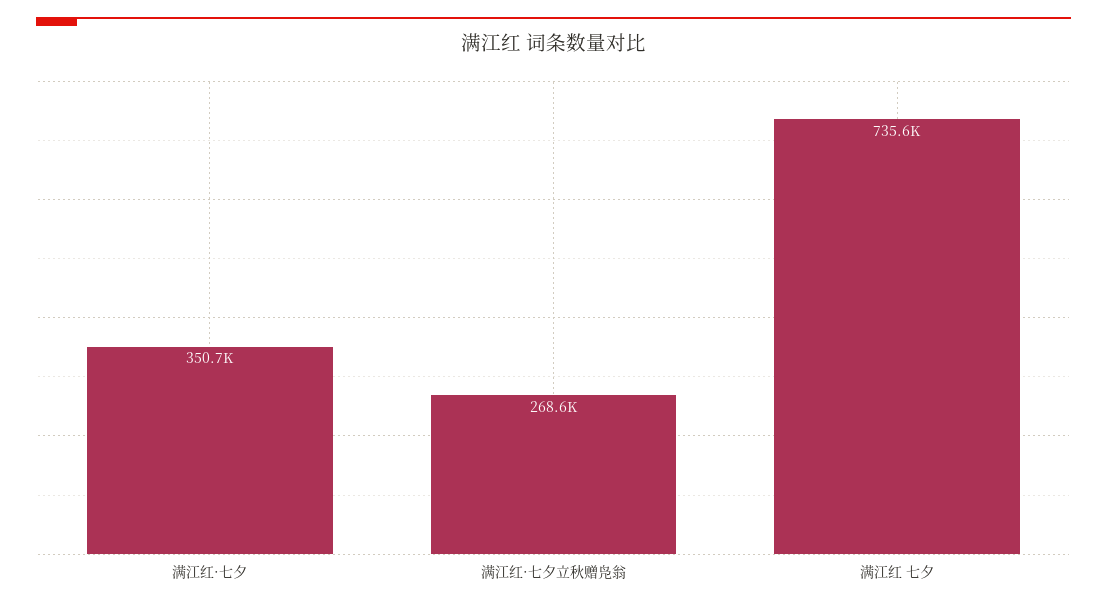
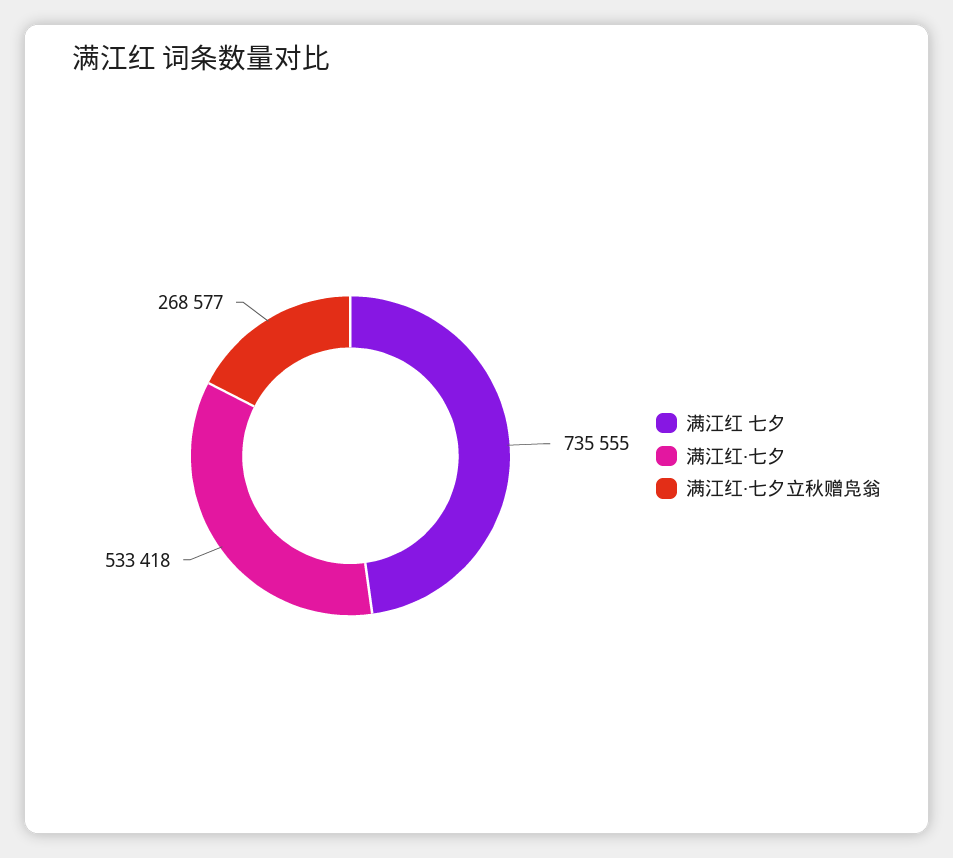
  {
-   "满江红·七夕": 350700,
+   "满江红·七夕": 533418,
    "满江红·七夕立秋赠凫翁": 268577,
    "满江红 七夕": 735555
  }

